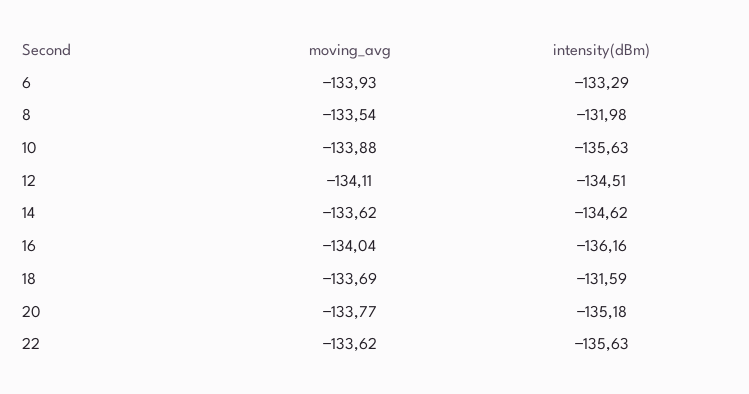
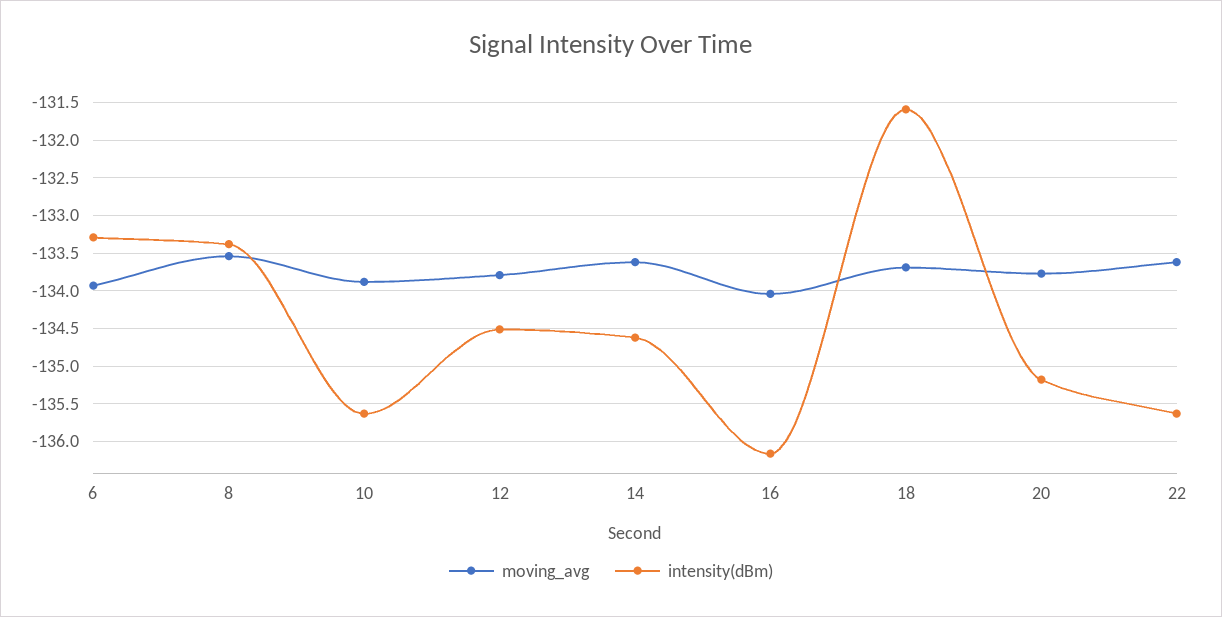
  {
    "moving_avg": {
      "6": -133.93,
      "8": -133.54,
      "10": -133.88,
-     "12": -134.11,
+     "12": -133.8,
      "14": -133.62,
      "16": -134.04,
      "18": -133.69,
      "20": -133.77,
      "22": -133.62
    },
    "intensity(dBm)": {
      "6": -133.29,
-     "8": -131.98,
+     "8": -133.4,
      "10": -135.63,
      "12": -134.51,
      "14": -134.62,
      "16": -136.16,
      "18": -131.59,
      "20": -135.18,
      "22": -135.63
    }
  }

